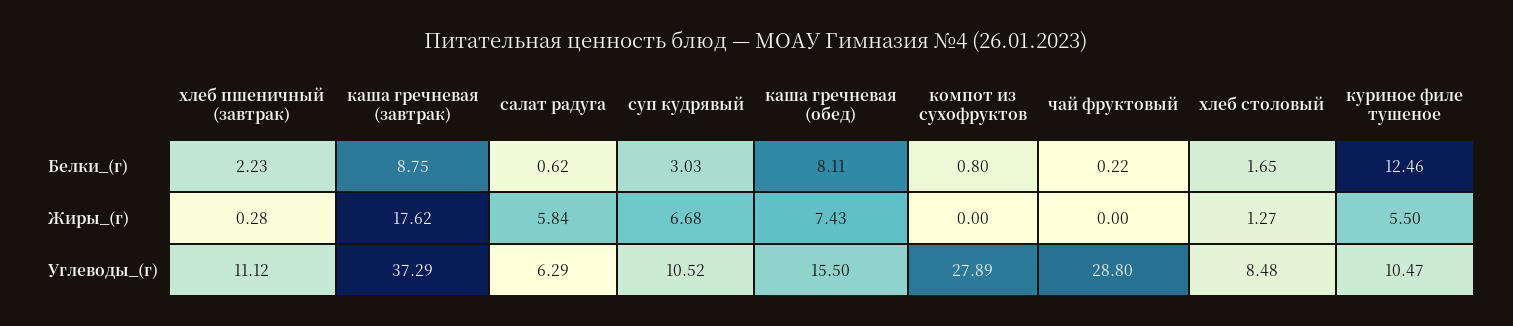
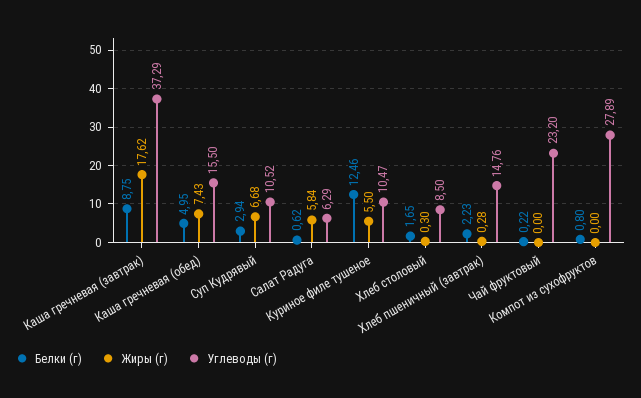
  {
    "Белки_(г)": {
      "хлеб пшеничный (завтрак)": 2.23,
      "каша гречневая (завтрак)": 8.75,
      "салат радуга": 0.62,
-     "суп кудрявый": 3.03,
+     "суп кудрявый": 2.94,
-     "каша гречневая (обед)": 8.11,
+     "каша гречневая (обед)": 4.95,
      "компот из сухофруктов": 0.8,
      "чай фруктовый": 0.22,
      "хлеб столовый": 1.65,
      "куриное филе тушеное": 12.46
    },
    "Жиры_(г)": {
      "хлеб пшеничный (завтрак)": 0.28,
      "каша гречневая (завтрак)": 17.62,
      "салат радуга": 5.84,
      "суп кудрявый": 6.68,
      "каша гречневая (обед)": 7.43,
      "компот из сухофруктов": 0,
      "чай фруктовый": 0,
-     "хлеб столовый": 1.27,
+     "хлеб столовый": 0.3,
      "куриное филе тушеное": 5.5
    },
    "Углеводы_(г)": {
-     "хлеб пшеничный (завтрак)": 11.12,
+     "хлеб пшеничный (завтрак)": 14.76,
      "каша гречневая (завтрак)": 37.29,
      "салат радуга": 6.29,
      "суп кудрявый": 10.52,
      "каша гречневая (обед)": 15.5,
      "компот из сухофруктов": 27.89,
-     "чай фруктовый": 28.8,
+     "чай фруктовый": 23.2,
-     "хлеб столовый": 8.48,
+     "хлеб столовый": 8.5,
      "куриное филе тушеное": 10.47
    }
  }

